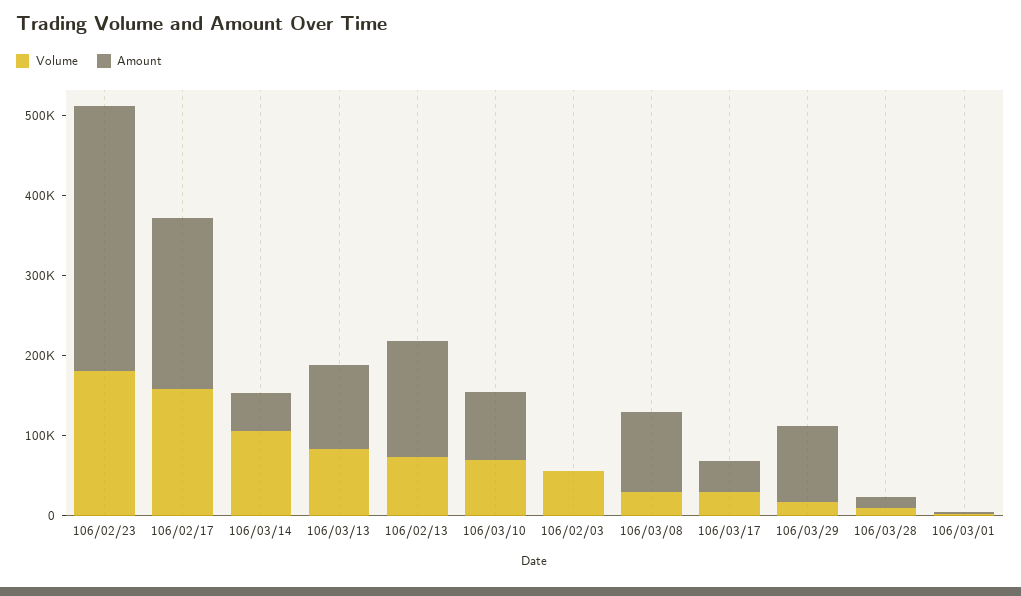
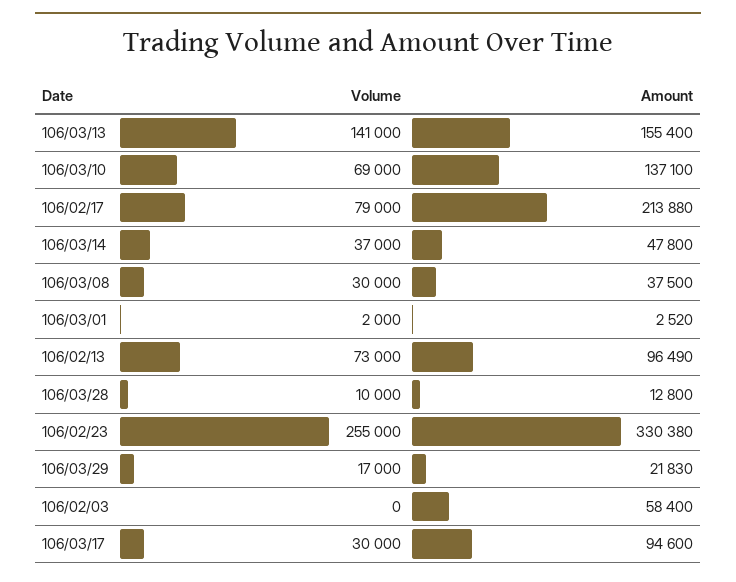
  {
    "Volume": {
-     "106/02/23": 180000,
+     "106/02/23": 255000,
-     "106/02/17": 160000,
+     "106/02/17": 79000,
-     "106/03/14": 100000,
+     "106/03/14": 37000,
-     "106/03/13": 80000,
+     "106/03/13": 141000,
      "106/02/13": 73000,
      "106/03/10": 69000,
-     "106/02/03": 60000,
+     "106/02/03": 0,
      "106/03/08": 30000,
      "106/03/17": 30000,
      "106/03/29": 17000,
      "106/03/28": 10000,
      "106/03/01": 2000
    },
    "Amount": {
      "106/02/23": 330380,
      "106/02/17": 213880,
      "106/03/14": 47800,
-     "106/03/13": 100000,
+     "106/03/13": 155400,
-     "106/02/13": 140000,
+     "106/02/13": 96490,
-     "106/03/10": 80000,
+     "106/03/10": 137100,
-     "106/02/03": 0,
+     "106/02/03": 58400,
-     "106/03/08": 100000,
+     "106/03/08": 37500,
-     "106/03/17": 40000,
+     "106/03/17": 94600,
-     "106/03/29": 100000,
+     "106/03/29": 21830,
      "106/03/28": 12800,
      "106/03/01": 2520
    }
  }

